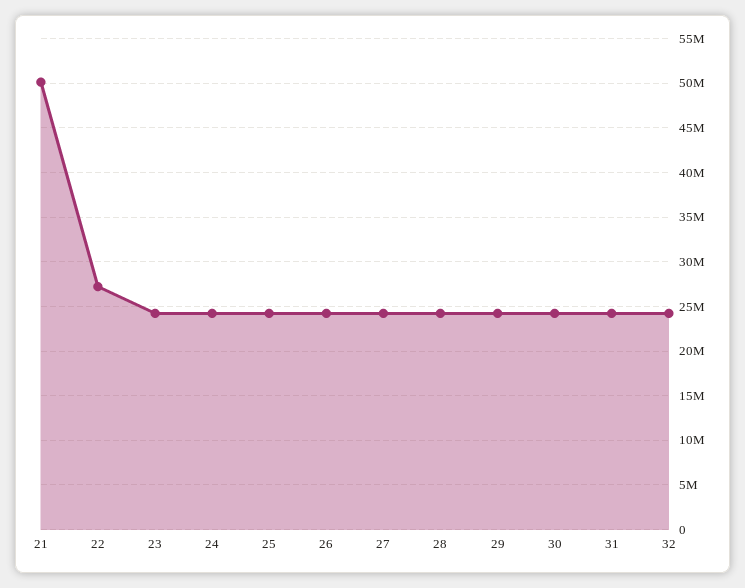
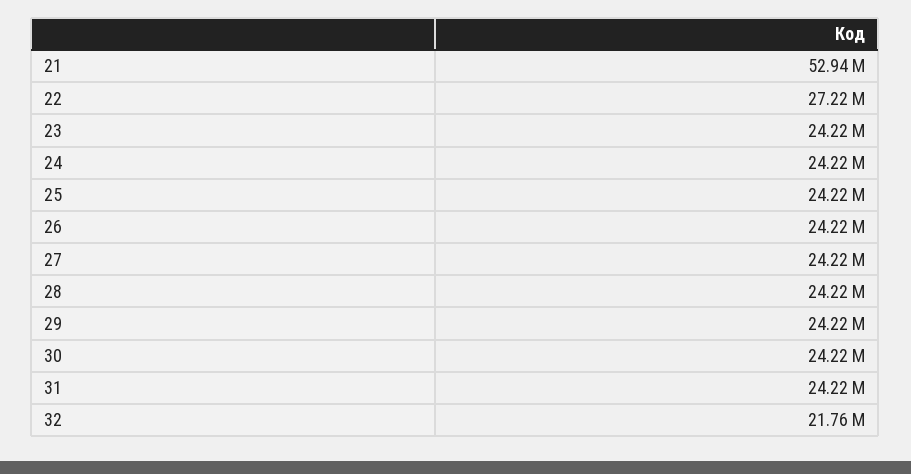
  {
-   "21": 50000000,
+   "21": 52940000,
    "22": 27220000,
    "23": 24220000,
    "24": 24220000,
    "25": 24220000,
    "26": 24220000,
    "27": 24220000,
    "28": 24220000,
    "29": 24220000,
    "30": 24220000,
    "31": 24220000,
-   "32": 24000000
+   "32": 21760000
  }

